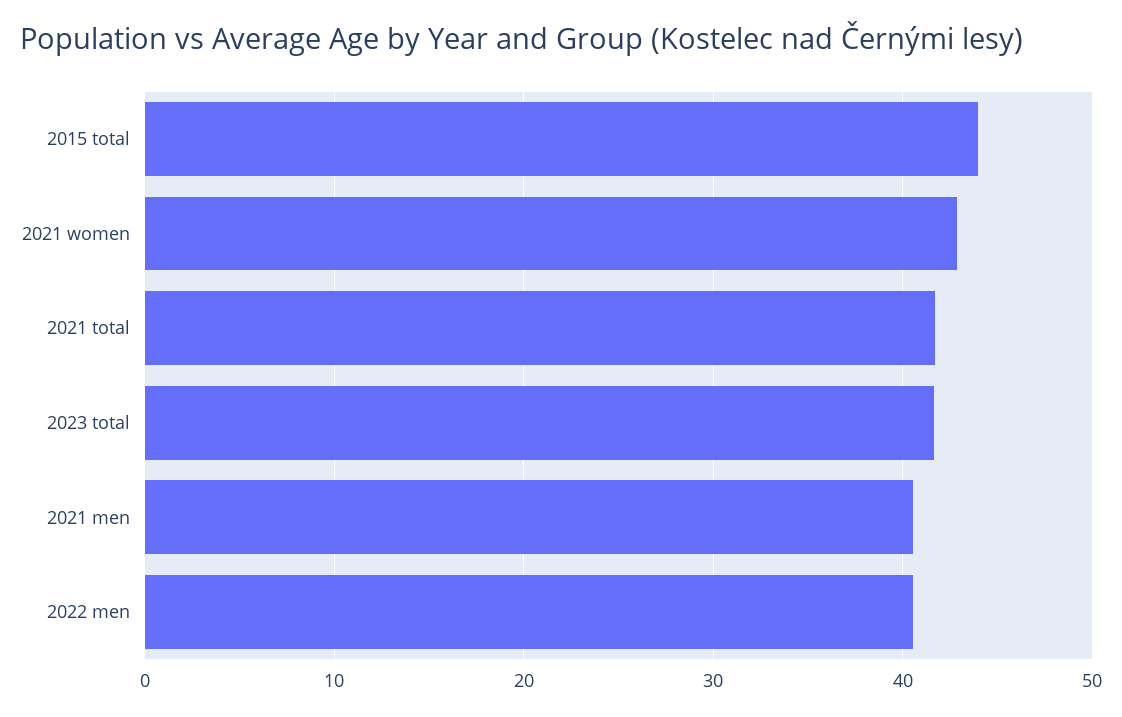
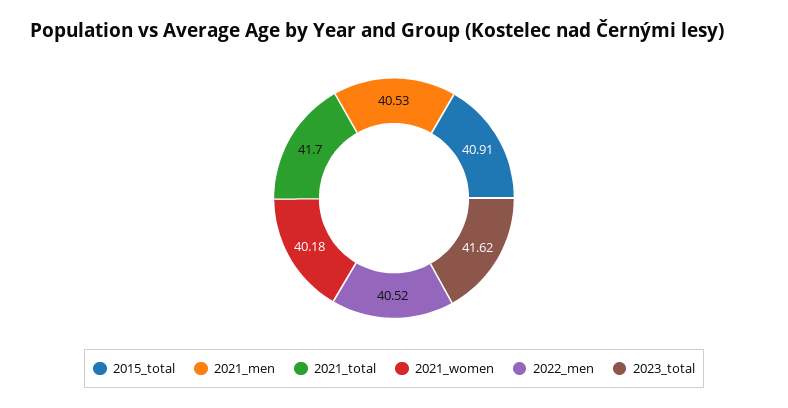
  {
-   "2015 total": 44,
+   "2015 total": 40.91,
-   "2021 women": 43,
+   "2021 women": 40.18,
    "2021 total": 41.7,
    "2023 total": 41.62,
    "2021 men": 40.53,
    "2022 men": 40.52
  }

